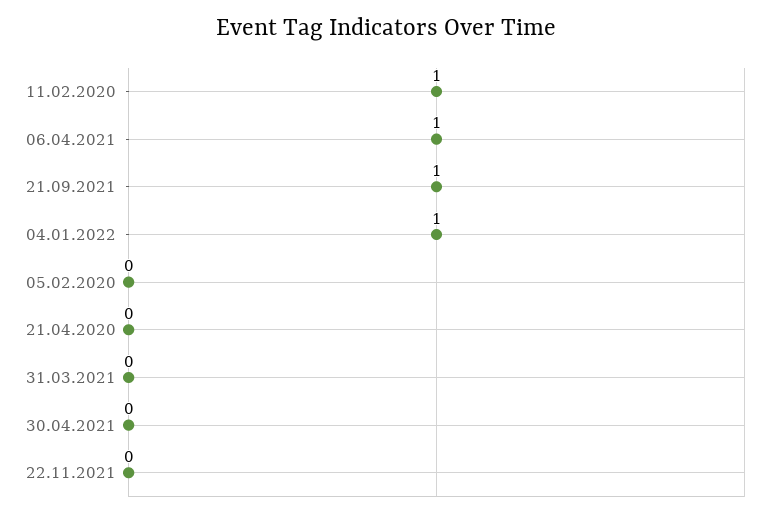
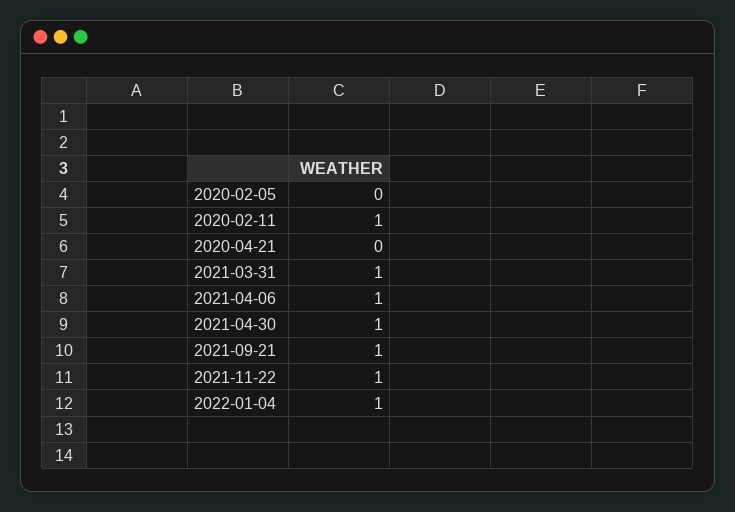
  {
    "11.02.2020": 1,
    "06.04.2021": 1,
    "21.09.2021": 1,
    "04.01.2022": 1,
    "05.02.2020": 0,
    "21.04.2020": 0,
-   "31.03.2021": 0,
+   "31.03.2021": 1,
-   "30.04.2021": 0,
+   "30.04.2021": 1,
-   "22.11.2021": 0
+   "22.11.2021": 1
  }

